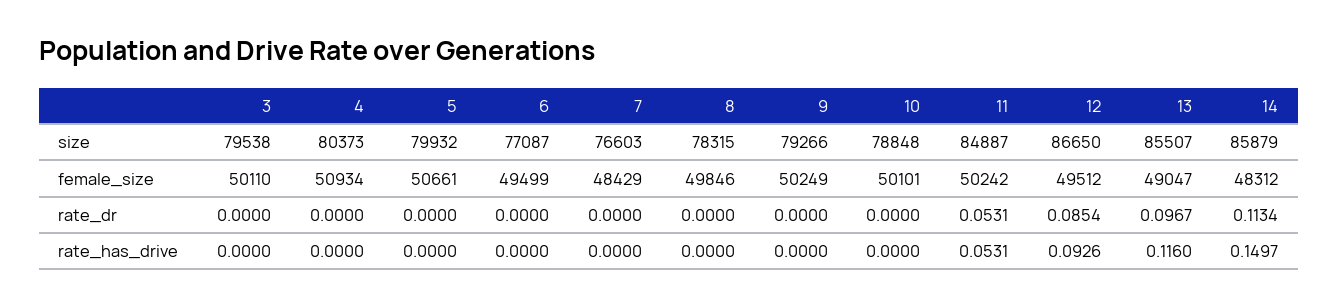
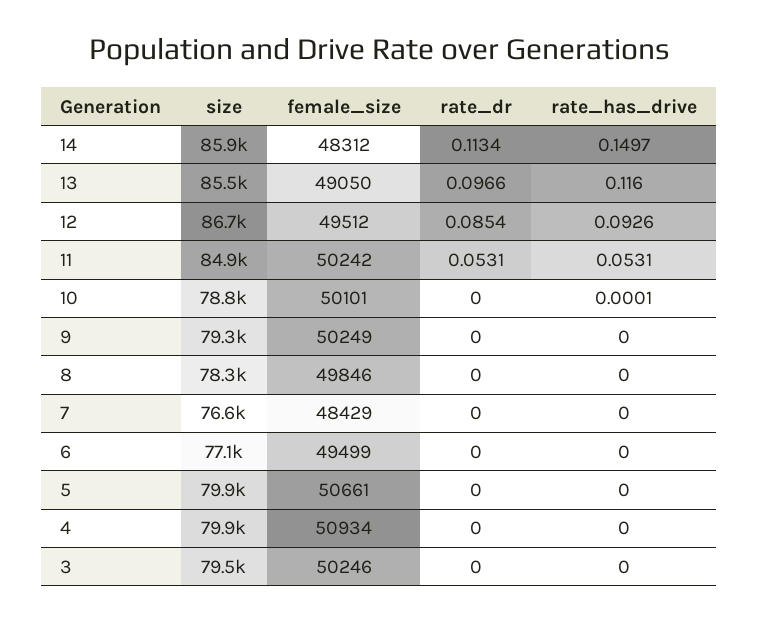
  {
    "3": {
      "size": 79538,
-     "female_size": 50110,
+     "female_size": 50246,
      "rate_dr": 0,
      "rate_has_drive": 0
    },
    "4": {
-     "size": 80373,
+     "size": 79900,
      "female_size": 50934,
      "rate_dr": 0,
      "rate_has_drive": 0
    },
    "5": {
      "size": 79932,
      "female_size": 50661,
      "rate_dr": 0,
      "rate_has_drive": 0
    },
    "6": {
      "size": 77087,
      "female_size": 49499,
      "rate_dr": 0,
      "rate_has_drive": 0
    },
    "7": {
      "size": 76603,
      "female_size": 48429,
      "rate_dr": 0,
      "rate_has_drive": 0
    },
    "8": {
      "size": 78315,
      "female_size": 49846,
      "rate_dr": 0,
      "rate_has_drive": 0
    },
    "9": {
      "size": 79266,
      "female_size": 50249,
      "rate_dr": 0,
      "rate_has_drive": 0
    },
    "10": {
      "size": 78848,
      "female_size": 50101,
      "rate_dr": 0,
-     "rate_has_drive": 0
+     "rate_has_drive": 0.0001
    },
    "11": {
      "size": 84887,
      "female_size": 50242,
      "rate_dr": 0.0531,
      "rate_has_drive": 0.0531
    },
    "12": {
      "size": 86650,
      "female_size": 49512,
      "rate_dr": 0.0854,
      "rate_has_drive": 0.0926
    },
    "13": {
      "size": 85507,
-     "female_size": 49047,
+     "female_size": 49050,
-     "rate_dr": 0.0967,
+     "rate_dr": 0.0966,
      "rate_has_drive": 0.116
    },
    "14": {
      "size": 85879,
      "female_size": 48312,
      "rate_dr": 0.1134,
      "rate_has_drive": 0.1497
    }
  }

